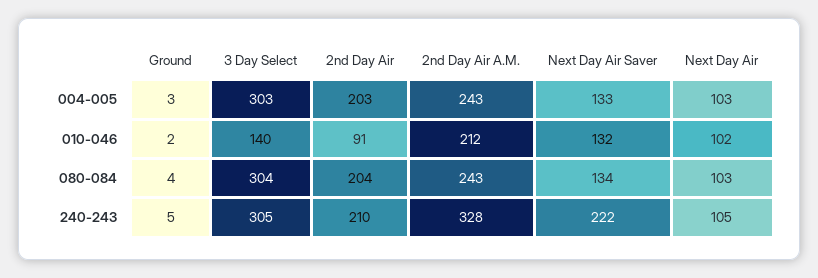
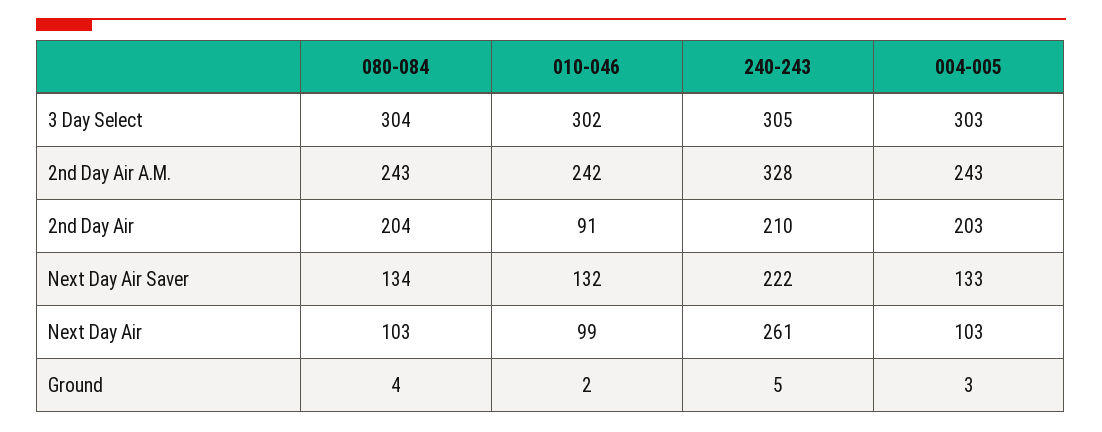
  {
    "Ground": {
      "004-005": 3,
      "010-046": 2,
      "080-084": 4,
      "240-243": 5
    },
    "3 Day Select": {
      "004-005": 303,
-     "010-046": 140,
+     "010-046": 302,
      "080-084": 304,
      "240-243": 305
    },
    "2nd Day Air": {
      "004-005": 203,
      "010-046": 91,
      "080-084": 204,
      "240-243": 210
    },
    "2nd Day Air A.M.": {
      "004-005": 243,
-     "010-046": 212,
+     "010-046": 242,
      "080-084": 243,
      "240-243": 328
    },
    "Next Day Air Saver": {
      "004-005": 133,
      "010-046": 132,
      "080-084": 134,
      "240-243": 222
    },
    "Next Day Air": {
      "004-005": 103,
-     "010-046": 102,
+     "010-046": 99,
      "080-084": 103,
-     "240-243": 105
+     "240-243": 261
    }
  }

